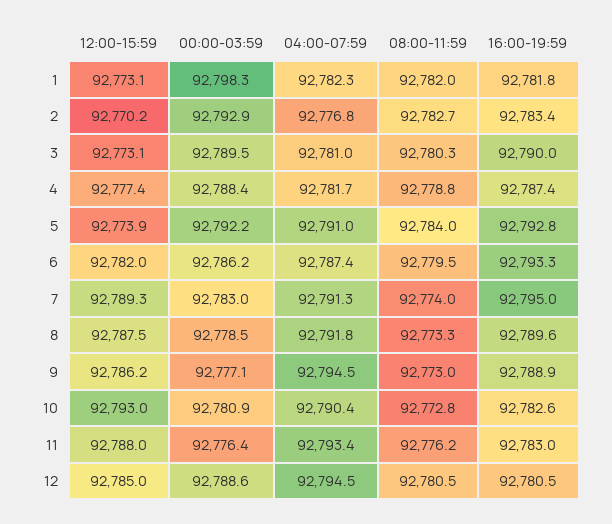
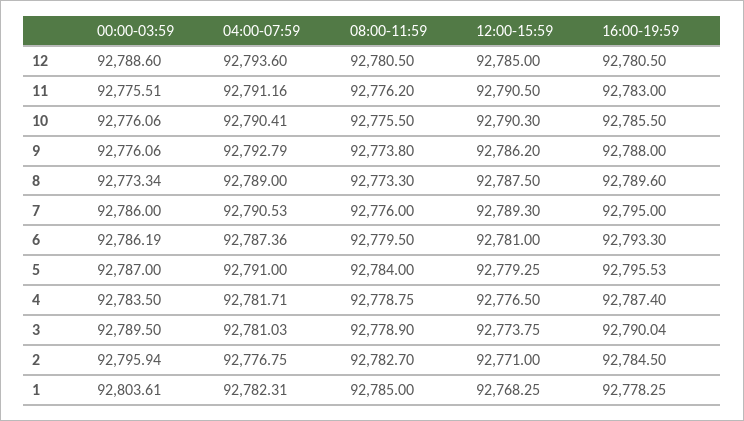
  {
    "12:00-15:59": {
-     "1": 92773.1,
+     "1": 92768.25,
-     "2": 92770.2,
+     "2": 92771,
-     "3": 92773.1,
+     "3": 92773.75,
-     "4": 92777.4,
+     "4": 92776.5,
-     "5": 92773.9,
+     "5": 92779.25,
-     "6": 92782,
+     "6": 92781,
      "7": 92789.3,
      "8": 92787.5,
      "9": 92786.2,
-     "10": 92793,
+     "10": 92790.3,
-     "11": 92788,
+     "11": 92790.5,
      "12": 92785
    },
    "00:00-03:59": {
-     "1": 92798.3,
+     "1": 92803.61,
-     "2": 92792.9,
+     "2": 92795.94,
      "3": 92789.5,
-     "4": 92788.4,
+     "4": 92783.5,
-     "5": 92792.2,
+     "5": 92787,
      "6": 92786.19,
-     "7": 92783,
+     "7": 92786,
-     "8": 92778.5,
+     "8": 92773.34,
-     "9": 92777.1,
+     "9": 92776.06,
-     "10": 92780.9,
+     "10": 92776.06,
-     "11": 92776.4,
+     "11": 92775.51,
      "12": 92788.6
    },
    "04:00-07:59": {
      "1": 92782.31,
      "2": 92776.75,
      "3": 92781.03,
      "4": 92781.71,
      "5": 92791,
      "6": 92787.36,
-     "7": 92791.3,
+     "7": 92790.53,
-     "8": 92791.8,
+     "8": 92789,
-     "9": 92794.5,
+     "9": 92792.79,
      "10": 92790.41,
-     "11": 92793.4,
+     "11": 92791.16,
-     "12": 92794.5
+     "12": 92793.6
    },
    "08:00-11:59": {
-     "1": 92782,
+     "1": 92785,
      "2": 92782.7,
-     "3": 92780.3,
+     "3": 92778.9,
      "4": 92778.75,
      "5": 92784,
      "6": 92779.5,
-     "7": 92774,
+     "7": 92776,
      "8": 92773.3,
-     "9": 92773,
+     "9": 92773.8,
-     "10": 92772.8,
+     "10": 92775.5,
      "11": 92776.2,
      "12": 92780.5
    },
    "16:00-19:59": {
-     "1": 92781.8,
+     "1": 92778.25,
-     "2": 92783.4,
+     "2": 92784.5,
      "3": 92790.04,
      "4": 92787.4,
-     "5": 92792.8,
+     "5": 92795.53,
      "6": 92793.3,
      "7": 92795,
      "8": 92789.6,
-     "9": 92788.9,
+     "9": 92788,
-     "10": 92782.6,
+     "10": 92785.5,
      "11": 92783,
      "12": 92780.5
    }
  }

